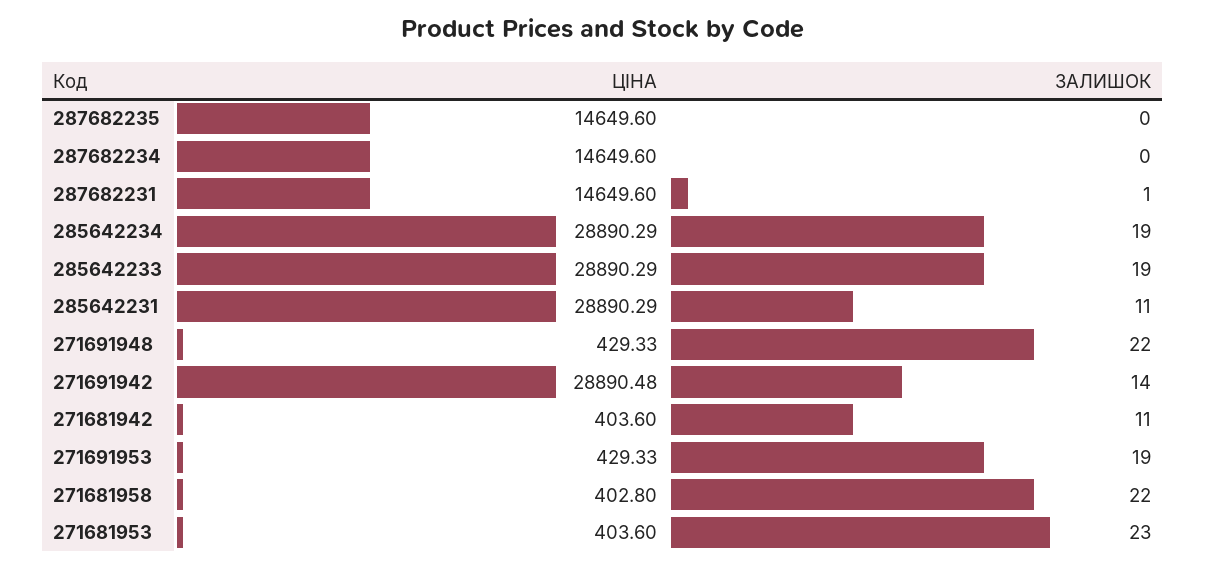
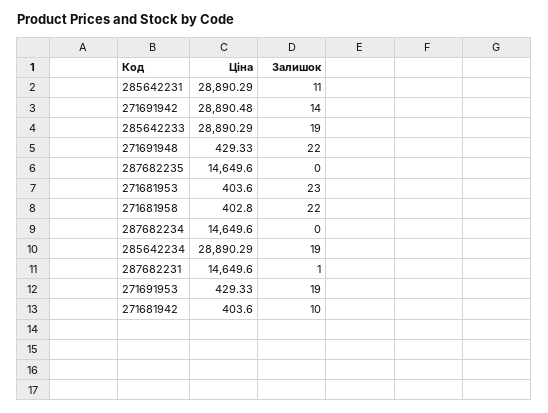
  {
    "ЦІНА": {
      "287682235": 14649.6,
      "287682234": 14649.6,
      "287682231": 14649.6,
      "285642234": 28890.29,
      "285642233": 28890.29,
      "285642231": 28890.29,
      "271691948": 429.33,
      "271691942": 28890.48,
      "271681942": 403.6,
      "271691953": 429.33,
      "271681958": 402.8,
      "271681953": 403.6
    },
    "ЗАЛИШОК": {
      "287682235": 0,
      "287682234": 0,
      "287682231": 1,
      "285642234": 19,
      "285642233": 19,
      "285642231": 11,
      "271691948": 22,
      "271691942": 14,
-     "271681942": 11,
+     "271681942": 10,
      "271691953": 19,
      "271681958": 22,
      "271681953": 23
    }
  }

